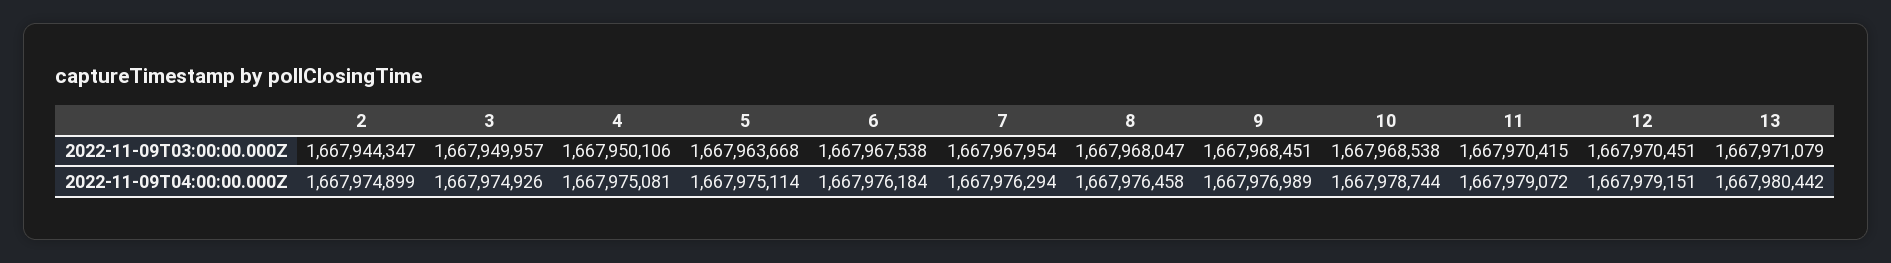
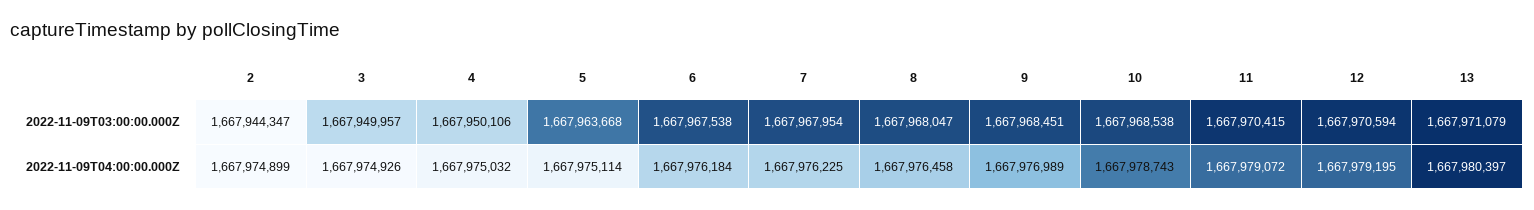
  {
    "2": {
      "2022-11-09T03:00:00.000Z": 1667944347,
      "2022-11-09T04:00:00.000Z": 1667974899
    },
    "3": {
      "2022-11-09T03:00:00.000Z": 1667949957,
      "2022-11-09T04:00:00.000Z": 1667974926
    },
    "4": {
      "2022-11-09T03:00:00.000Z": 1667950106,
-     "2022-11-09T04:00:00.000Z": 1667975081
+     "2022-11-09T04:00:00.000Z": 1667975032
    },
    "5": {
      "2022-11-09T03:00:00.000Z": 1667963668,
      "2022-11-09T04:00:00.000Z": 1667975114
    },
    "6": {
      "2022-11-09T03:00:00.000Z": 1667967538,
      "2022-11-09T04:00:00.000Z": 1667976184
    },
    "7": {
      "2022-11-09T03:00:00.000Z": 1667967954,
-     "2022-11-09T04:00:00.000Z": 1667976294
+     "2022-11-09T04:00:00.000Z": 1667976225
    },
    "8": {
      "2022-11-09T03:00:00.000Z": 1667968047,
      "2022-11-09T04:00:00.000Z": 1667976458
    },
    "9": {
      "2022-11-09T03:00:00.000Z": 1667968451,
      "2022-11-09T04:00:00.000Z": 1667976989
    },
    "10": {
      "2022-11-09T03:00:00.000Z": 1667968538,
-     "2022-11-09T04:00:00.000Z": 1667978744
+     "2022-11-09T04:00:00.000Z": 1667978743
    },
    "11": {
      "2022-11-09T03:00:00.000Z": 1667970415,
      "2022-11-09T04:00:00.000Z": 1667979072
    },
    "12": {
-     "2022-11-09T03:00:00.000Z": 1667970451,
+     "2022-11-09T03:00:00.000Z": 1667970594,
-     "2022-11-09T04:00:00.000Z": 1667979151
+     "2022-11-09T04:00:00.000Z": 1667979195
    },
    "13": {
      "2022-11-09T03:00:00.000Z": 1667971079,
-     "2022-11-09T04:00:00.000Z": 1667980442
+     "2022-11-09T04:00:00.000Z": 1667980397
    }
  }

